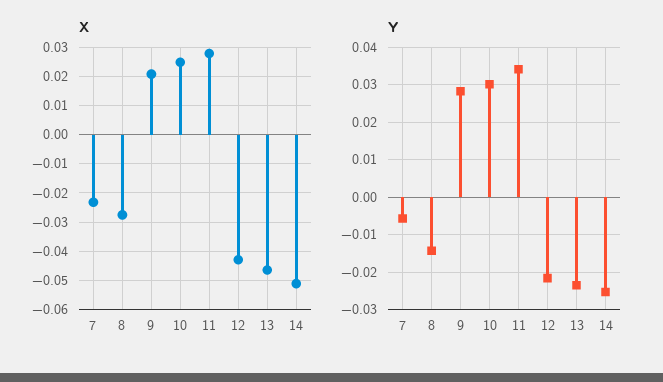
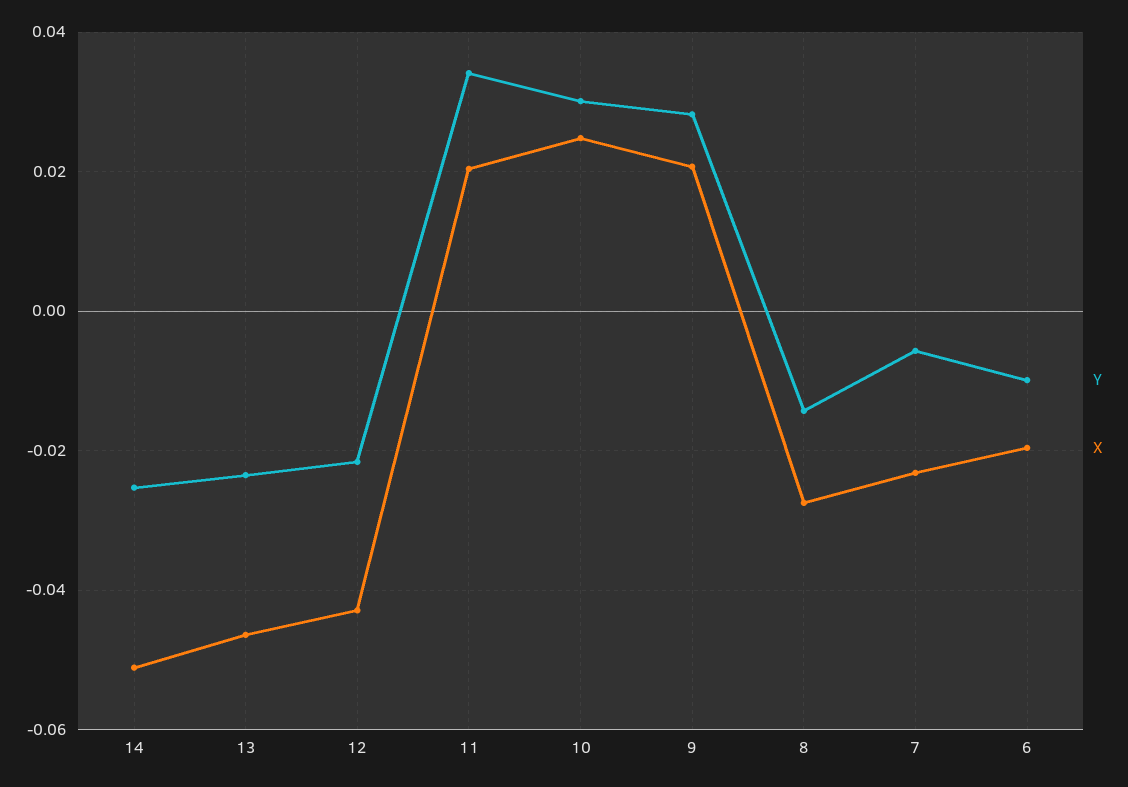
  {
    "X": {
      "7": -0.024,
      "8": -0.028,
      "9": 0.02,
      "10": 0.024,
-     "11": 0.0275,
+     "11": 0.02,
      "12": -0.042,
      "13": -0.046,
-     "14": -0.052
+     "14": -0.052,
+     "6": -0.02
    },
    "Y": {
      "7": -0.006,
      "8": -0.014,
      "9": 0.028,
      "10": 0.03,
      "11": 0.034,
      "12": -0.022,
      "13": -0.024,
-     "14": -0.026
+     "14": -0.026,
+     "6": -0.01
    }
  }

